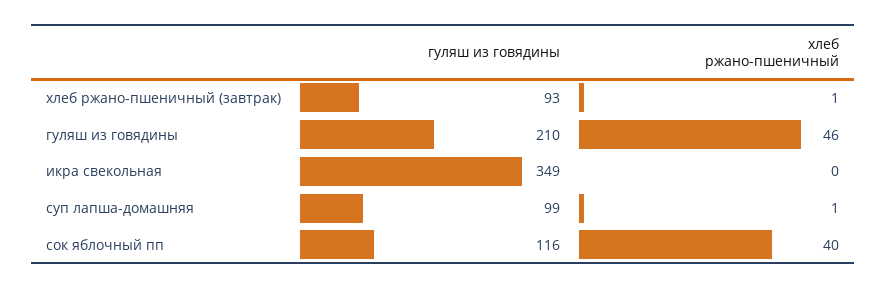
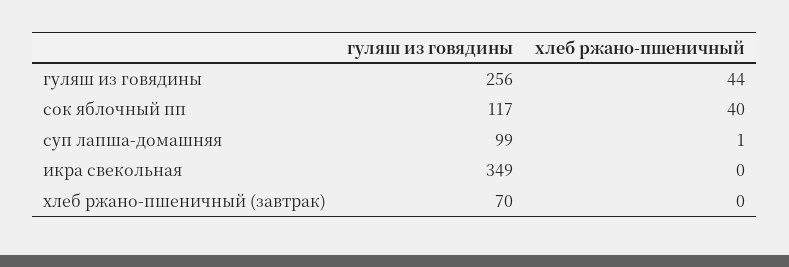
  {
    "гуляш из говядины": {
-     "хлеб ржано-пшеничный (завтрак)": 93,
+     "хлеб ржано-пшеничный (завтрак)": 70,
-     "гуляш из говядины": 210,
+     "гуляш из говядины": 256,
      "икра свекольная": 349,
      "суп лапша-домашняя": 99,
-     "сок яблочный пп": 116
+     "сок яблочный пп": 117
    },
    "хлеб ржано-пшеничный": {
-     "хлеб ржано-пшеничный (завтрак)": 1,
+     "хлеб ржано-пшеничный (завтрак)": 0,
-     "гуляш из говядины": 46,
+     "гуляш из говядины": 44,
      "икра свекольная": 0,
      "суп лапша-домашняя": 1,
      "сок яблочный пп": 40
    }
  }

